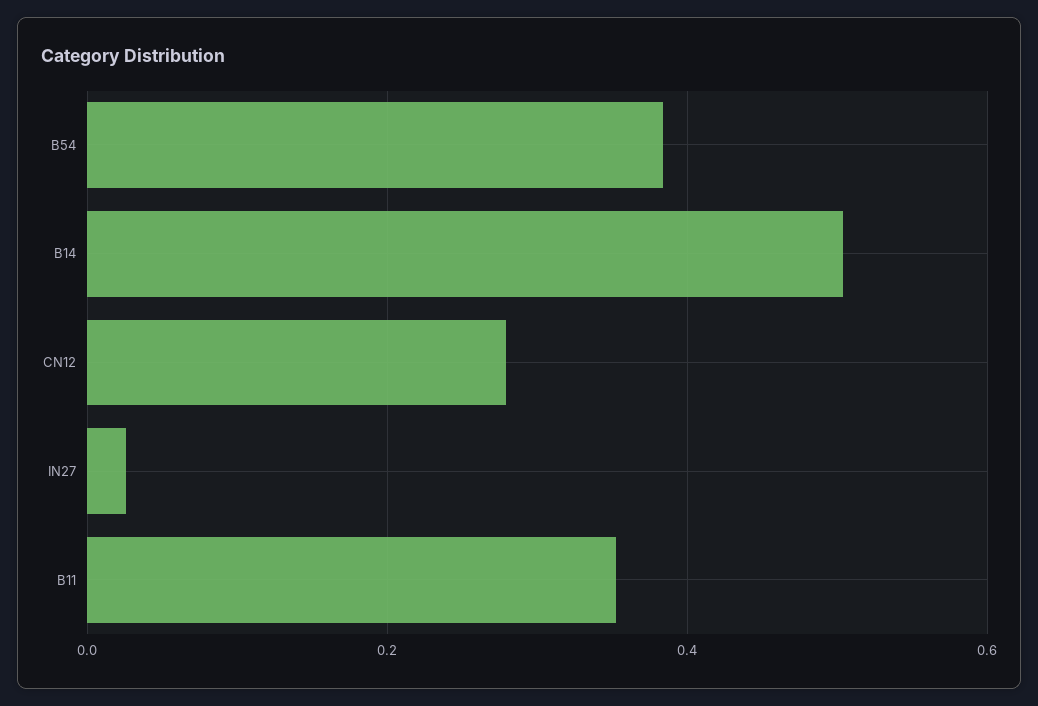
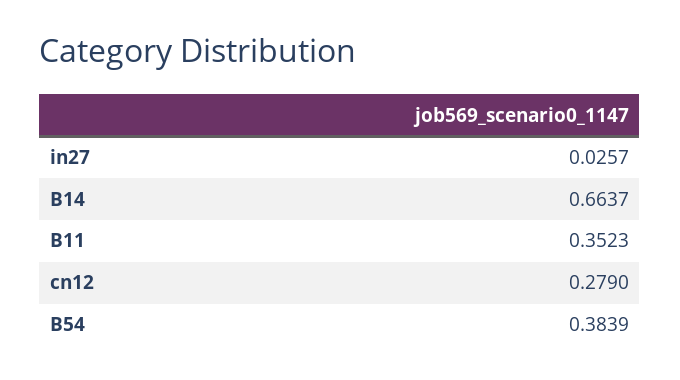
  {
    "B54": 0.3839,
-   "B14": 0.5,
+   "B14": 0.6637,
    "CN12": 0.279,
    "IN27": 0.0257,
    "B11": 0.3523
  }

